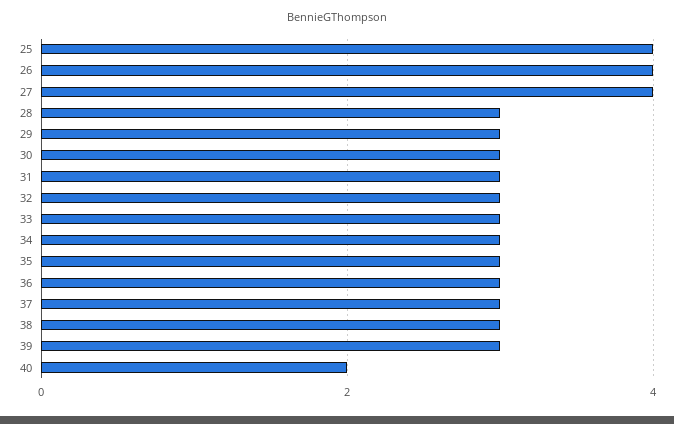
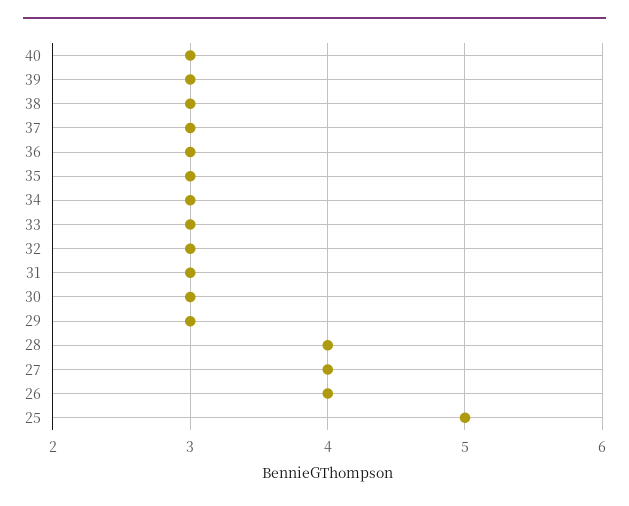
  {
-   "25": 4,
+   "25": 5,
    "26": 4,
    "27": 4,
-   "28": 3,
+   "28": 4,
    "29": 3,
    "30": 3,
    "31": 3,
    "32": 3,
    "33": 3,
    "34": 3,
    "35": 3,
    "36": 3,
    "37": 3,
    "38": 3,
    "39": 3,
-   "40": 2
+   "40": 3
  }

